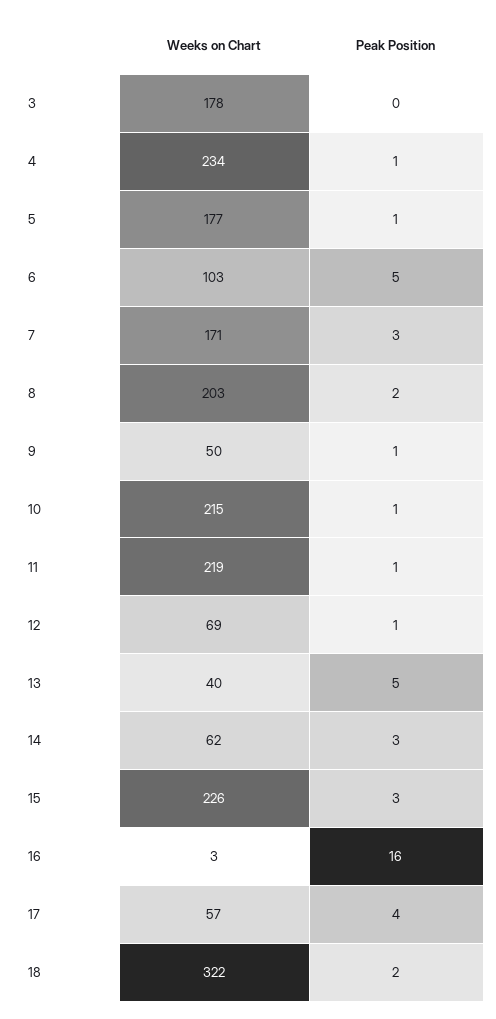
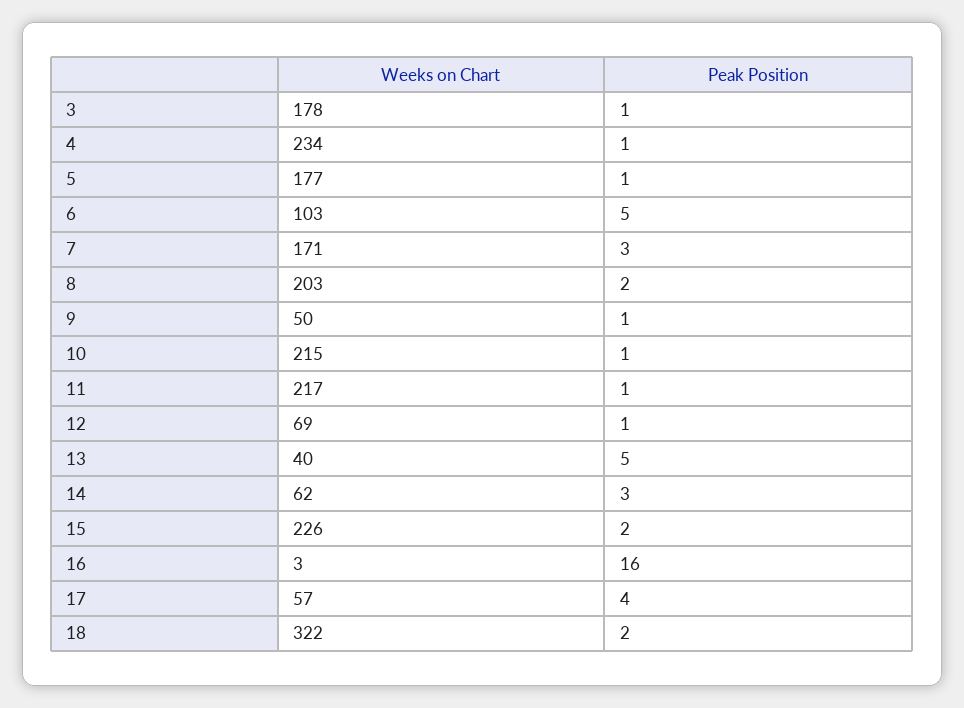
  {
    "Weeks on Chart": {
      "3": 178,
      "4": 234,
      "5": 177,
      "6": 103,
      "7": 171,
      "8": 203,
      "9": 50,
      "10": 215,
-     "11": 219,
+     "11": 217,
      "12": 69,
      "13": 40,
      "14": 62,
      "15": 226,
      "16": 3,
      "17": 57,
      "18": 322
    },
    "Peak Position": {
-     "3": 0,
+     "3": 1,
      "4": 1,
      "5": 1,
      "6": 5,
      "7": 3,
      "8": 2,
      "9": 1,
      "10": 1,
      "11": 1,
      "12": 1,
      "13": 5,
      "14": 3,
-     "15": 3,
+     "15": 2,
      "16": 16,
      "17": 4,
      "18": 2
    }
  }

